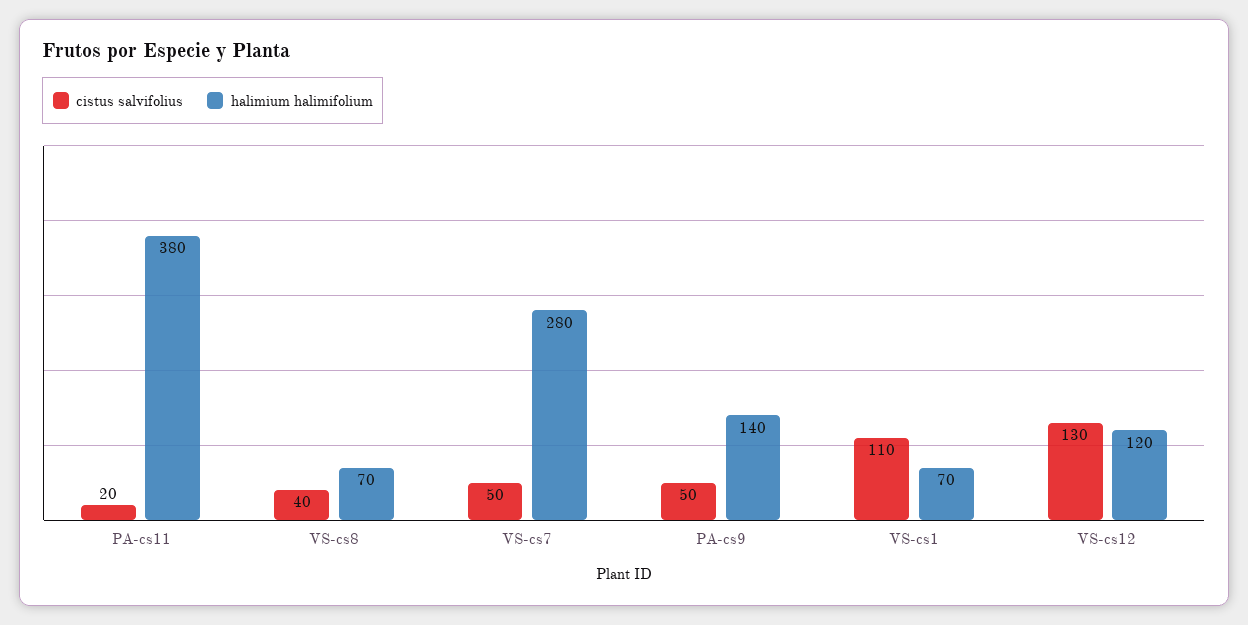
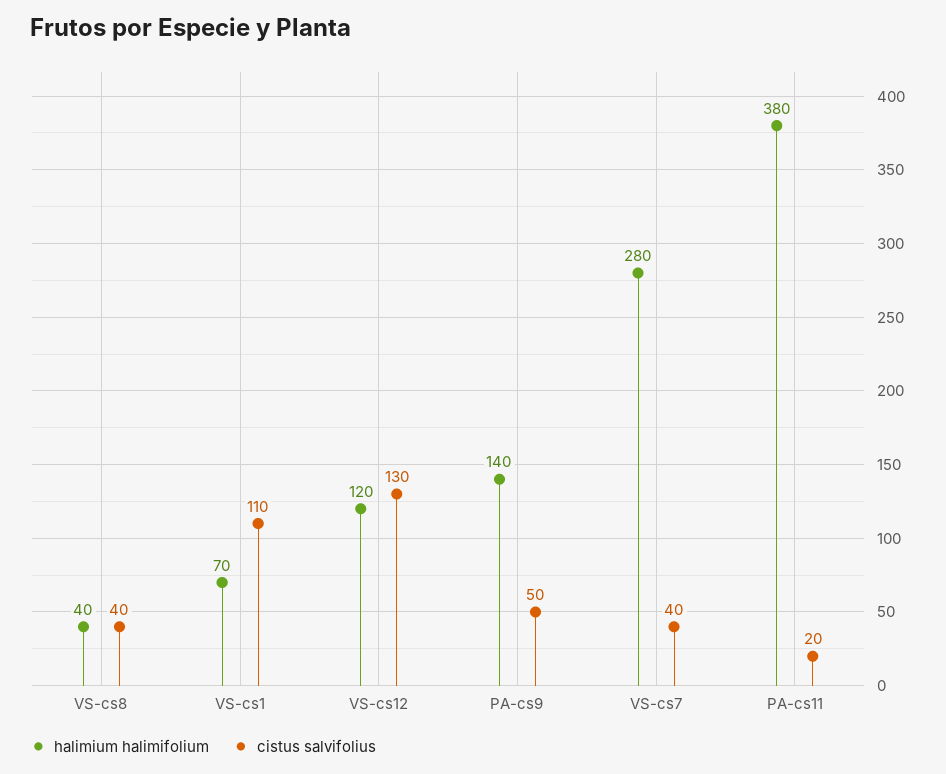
  {
    "cistus salvifolius": {
      "PA-cs11": 20,
      "VS-cs8": 40,
-     "VS-cs7": 50,
+     "VS-cs7": 40,
      "PA-cs9": 50,
      "VS-cs1": 110,
      "VS-cs12": 130
    },
    "halimium halimifolium": {
      "PA-cs11": 380,
-     "VS-cs8": 70,
+     "VS-cs8": 40,
      "VS-cs7": 280,
      "PA-cs9": 140,
      "VS-cs1": 70,
      "VS-cs12": 120
    }
  }

